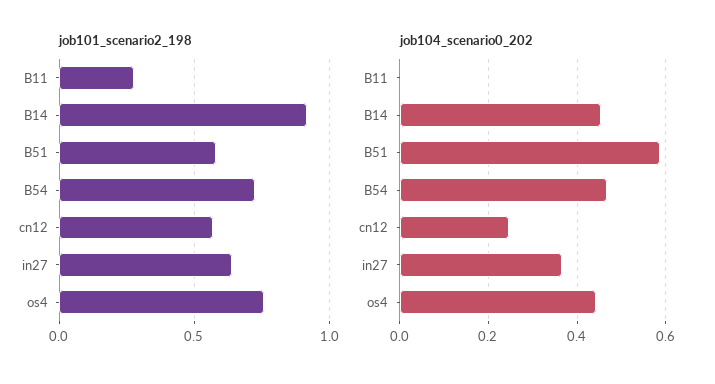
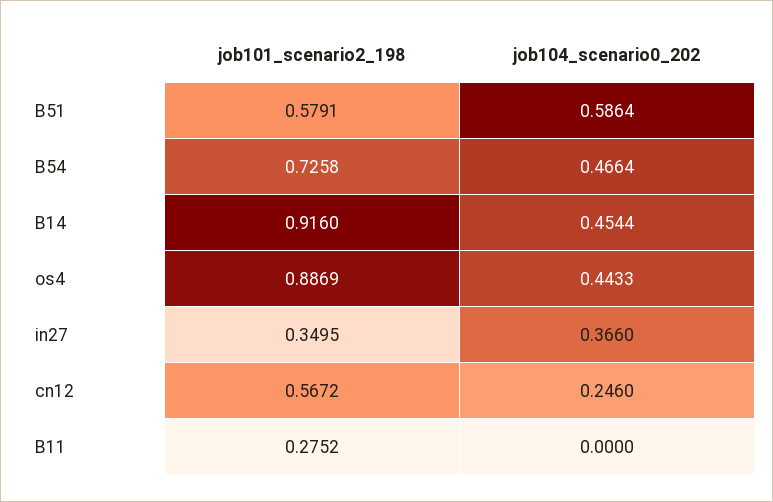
  {
    "job101_scenario2_198": {
      "B11": 0.2752,
      "B14": 0.916,
      "B51": 0.5791,
      "B54": 0.7258,
      "cn12": 0.5672,
-     "in27": 0.65,
+     "in27": 0.3495,
-     "os4": 0.75
+     "os4": 0.8869
    },
    "job104_scenario0_202": {
      "B11": 0,
      "B14": 0.4544,
      "B51": 0.5864,
      "B54": 0.4664,
      "cn12": 0.246,
      "in27": 0.366,
      "os4": 0.4433
    }
  }

